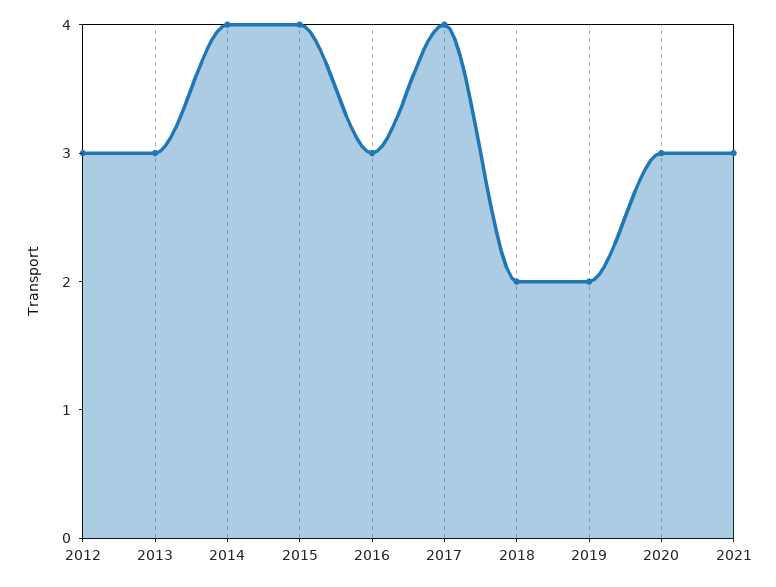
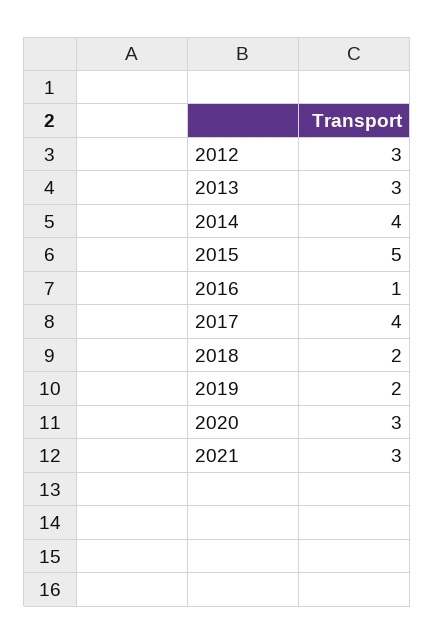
  {
    "2012": 3,
    "2013": 3,
    "2014": 4,
-   "2015": 4,
+   "2015": 5,
-   "2016": 3,
+   "2016": 1,
    "2017": 4,
    "2018": 2,
    "2019": 2,
    "2020": 3,
    "2021": 3
  }

